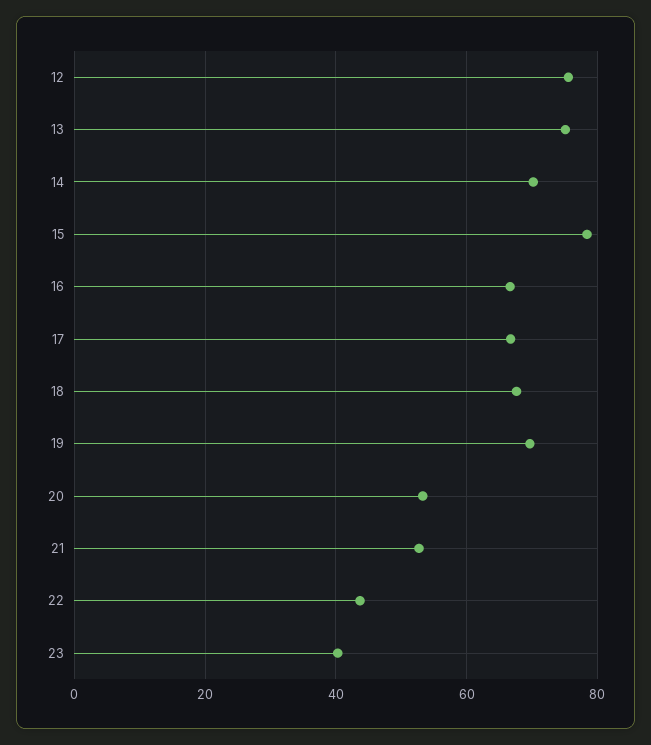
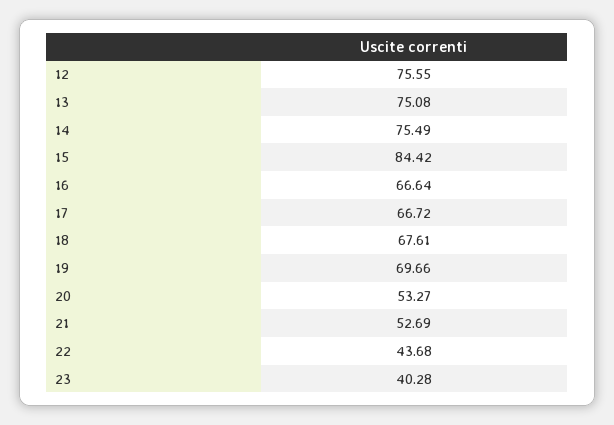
  {
    "12": 75.55,
    "13": 75.08,
-   "14": 70,
+   "14": 75.49,
-   "15": 78,
+   "15": 84.42,
    "16": 66.64,
    "17": 66.72,
    "18": 67.61,
    "19": 69.66,
    "20": 53.27,
    "21": 52.69,
    "22": 43.68,
    "23": 40.28
  }

